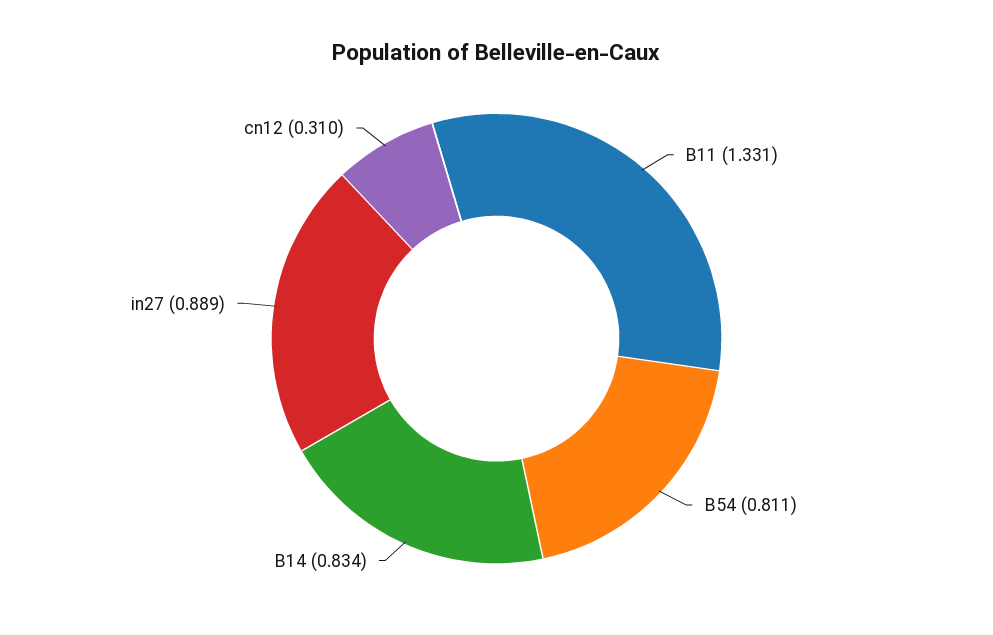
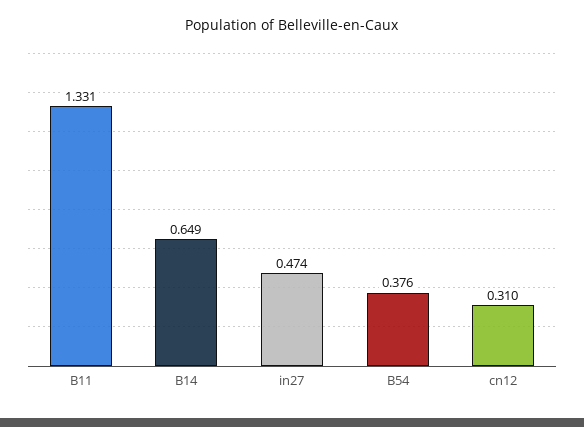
  {
    "B11": 1.331,
-   "B54": 0.811,
+   "B54": 0.376,
-   "B14": 0.834,
+   "B14": 0.649,
-   "in27": 0.889,
+   "in27": 0.474,
    "cn12": 0.31
  }

